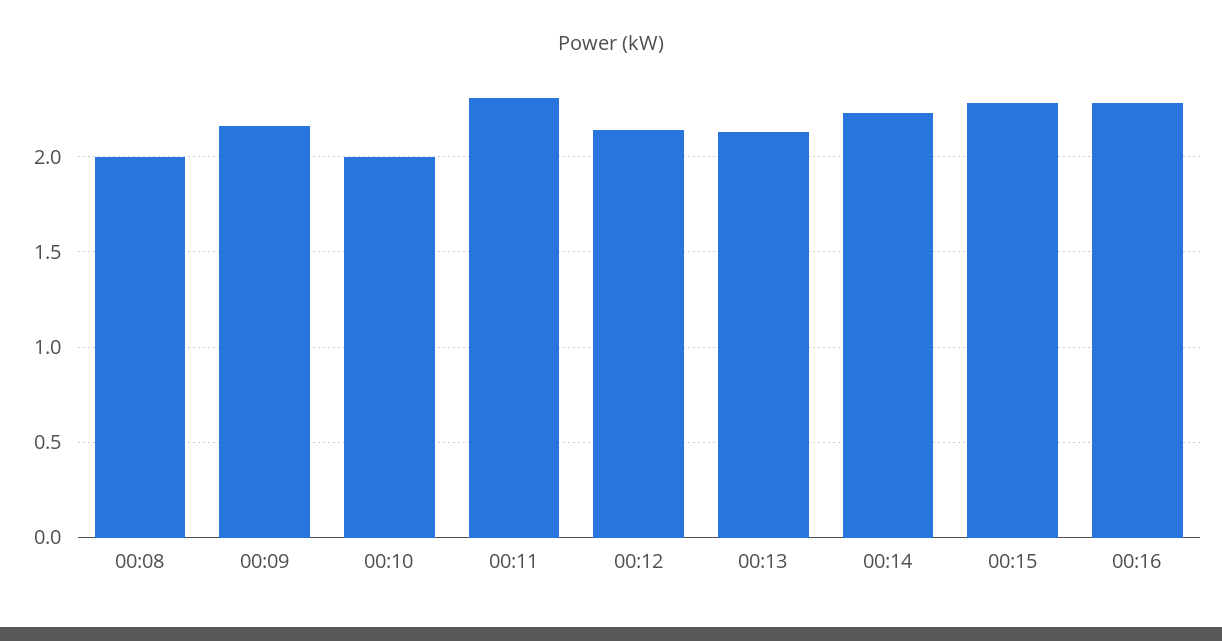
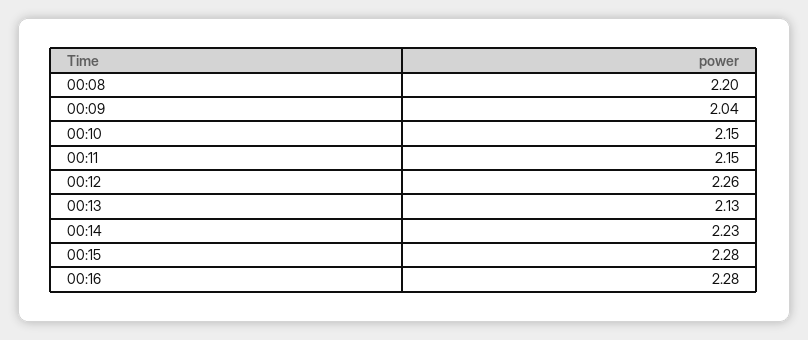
  {
-   "00:08": 2,
+   "00:08": 2.2,
-   "00:09": 2.15,
+   "00:09": 2.04,
-   "00:10": 2,
+   "00:10": 2.15,
-   "00:11": 2.3,
+   "00:11": 2.15,
-   "00:12": 2.15,
+   "00:12": 2.26,
    "00:13": 2.13,
    "00:14": 2.23,
    "00:15": 2.28,
    "00:16": 2.28
  }

